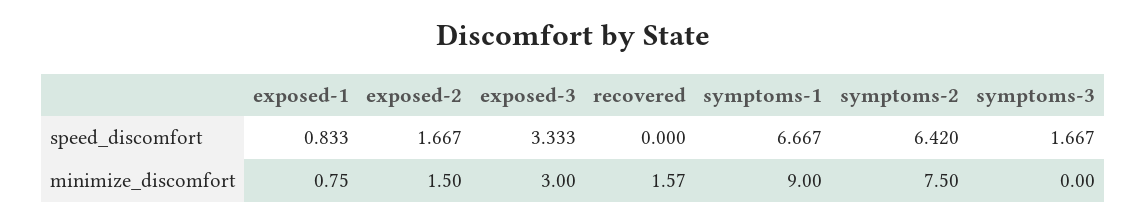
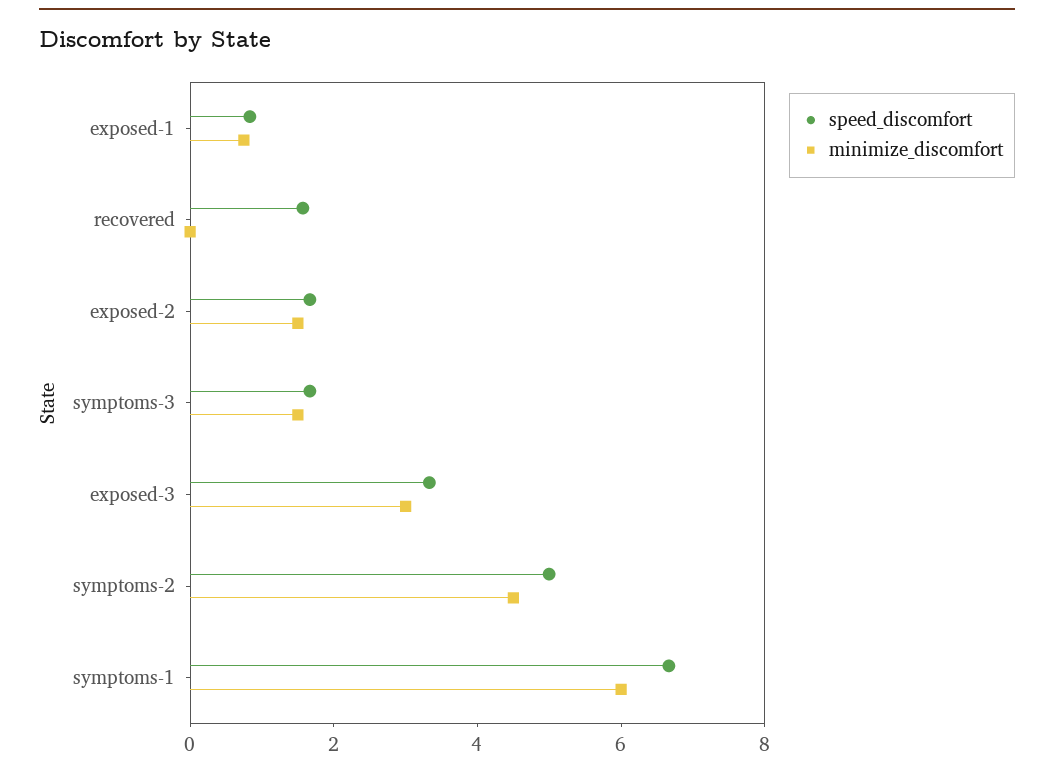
  {
    "speed_discomfort": {
      "exposed-1": 0.833,
      "exposed-2": 1.667,
      "exposed-3": 3.333,
-     "recovered": 0,
+     "recovered": 1.5,
      "symptoms-1": 6.667,
-     "symptoms-2": 6.42,
+     "symptoms-2": 5,
      "symptoms-3": 1.667
    },
    "minimize_discomfort": {
      "exposed-1": 0.75,
      "exposed-2": 1.5,
      "exposed-3": 3,
-     "recovered": 1.57,
+     "recovered": 0,
-     "symptoms-1": 9,
+     "symptoms-1": 6,
-     "symptoms-2": 7.5,
+     "symptoms-2": 4.5,
-     "symptoms-3": 0
+     "symptoms-3": 1.5
    }
  }

